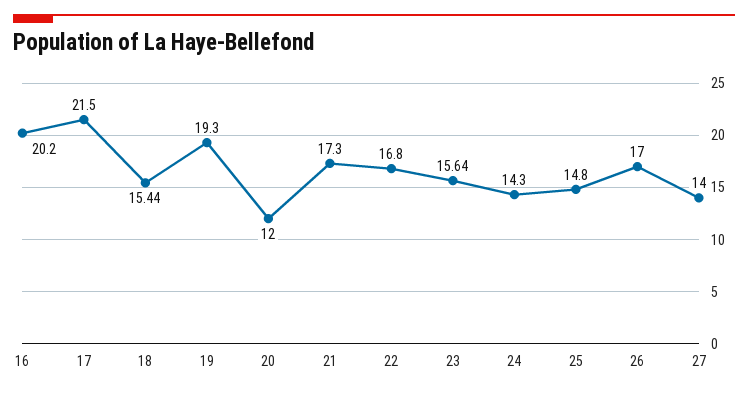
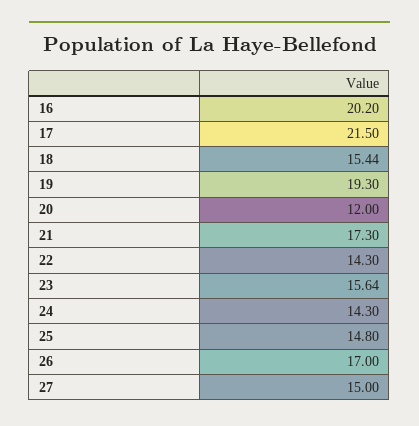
  {
    "16": 20.2,
    "17": 21.5,
    "18": 15.44,
    "19": 19.3,
    "20": 12,
    "21": 17.3,
-   "22": 16.8,
+   "22": 14.3,
    "23": 15.64,
    "24": 14.3,
    "25": 14.8,
    "26": 17,
-   "27": 14
+   "27": 15
  }

